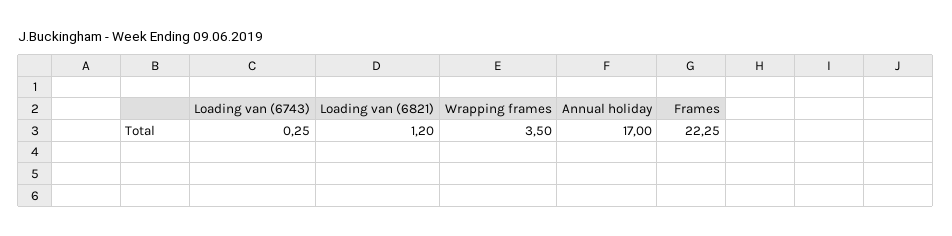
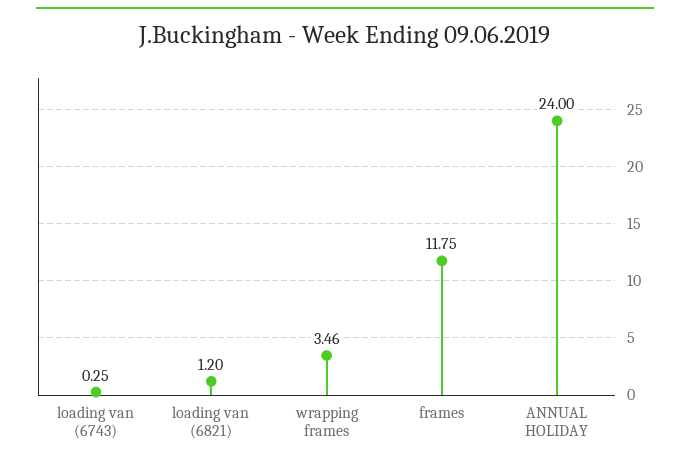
  {
    "Loading van (6743)": 0.25,
    "Loading van (6821)": 1.2,
-   "Wrapping frames": 3.5,
+   "Wrapping frames": 3.46,
-   "Annual holiday": 17,
+   "Annual holiday": 24,
-   "Frames": 22.25
+   "Frames": 11.75
  }

